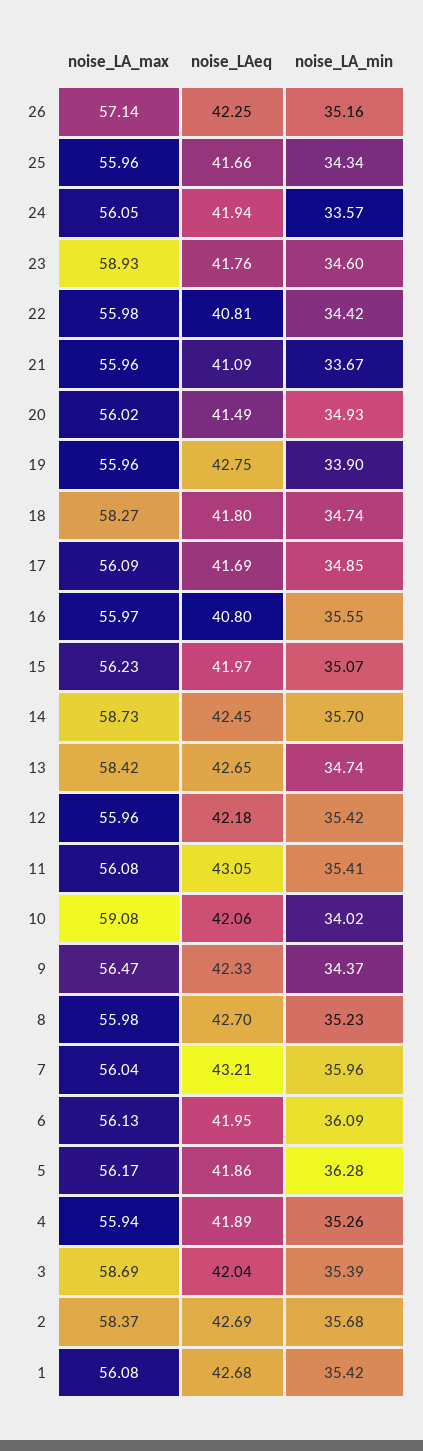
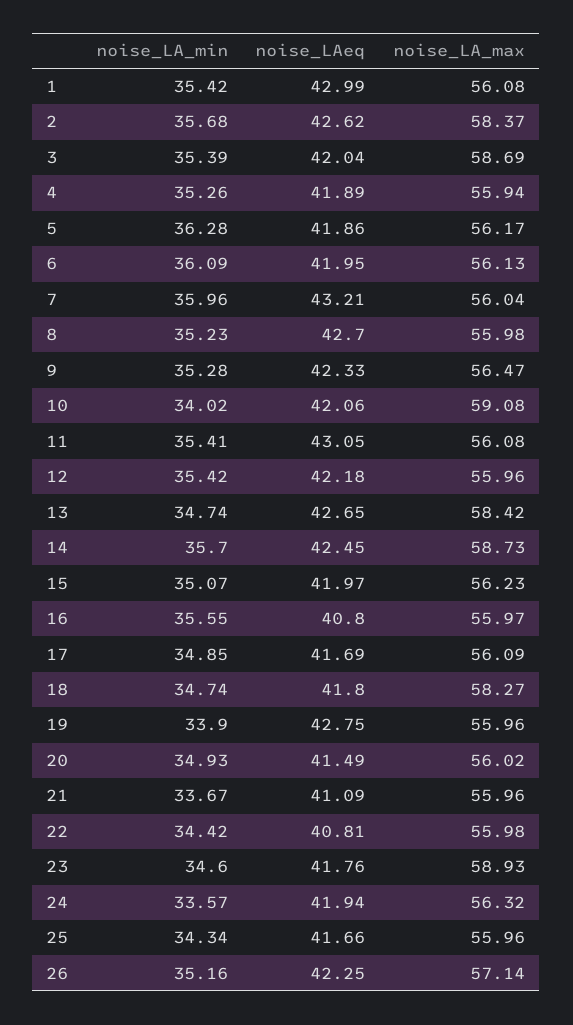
  {
    "noise_LA_max": {
      "26": 57.14,
      "25": 55.96,
-     "24": 56.05,
+     "24": 56.32,
      "23": 58.93,
      "22": 55.98,
      "21": 55.96,
      "20": 56.02,
      "19": 55.96,
      "18": 58.27,
      "17": 56.09,
      "16": 55.97,
      "15": 56.23,
      "14": 58.73,
      "13": 58.42,
      "12": 55.96,
      "11": 56.08,
      "10": 59.08,
      "9": 56.47,
      "8": 55.98,
      "7": 56.04,
      "6": 56.13,
      "5": 56.17,
      "4": 55.94,
      "3": 58.69,
      "2": 58.37,
      "1": 56.08
    },
    "noise_LAeq": {
      "26": 42.25,
      "25": 41.66,
      "24": 41.94,
      "23": 41.76,
      "22": 40.81,
      "21": 41.09,
      "20": 41.49,
      "19": 42.75,
      "18": 41.8,
      "17": 41.69,
      "16": 40.8,
      "15": 41.97,
      "14": 42.45,
      "13": 42.65,
      "12": 42.18,
      "11": 43.05,
      "10": 42.06,
      "9": 42.33,
      "8": 42.7,
      "7": 43.21,
      "6": 41.95,
      "5": 41.86,
      "4": 41.89,
      "3": 42.04,
-     "2": 42.69,
+     "2": 42.62,
-     "1": 42.68
+     "1": 42.99
    },
    "noise_LA_min": {
      "26": 35.16,
      "25": 34.34,
      "24": 33.57,
      "23": 34.6,
      "22": 34.42,
      "21": 33.67,
      "20": 34.93,
      "19": 33.9,
      "18": 34.74,
      "17": 34.85,
      "16": 35.55,
      "15": 35.07,
      "14": 35.7,
      "13": 34.74,
      "12": 35.42,
      "11": 35.41,
      "10": 34.02,
-     "9": 34.37,
+     "9": 35.28,
      "8": 35.23,
      "7": 35.96,
      "6": 36.09,
      "5": 36.28,
      "4": 35.26,
      "3": 35.39,
      "2": 35.68,
      "1": 35.42
    }
  }

